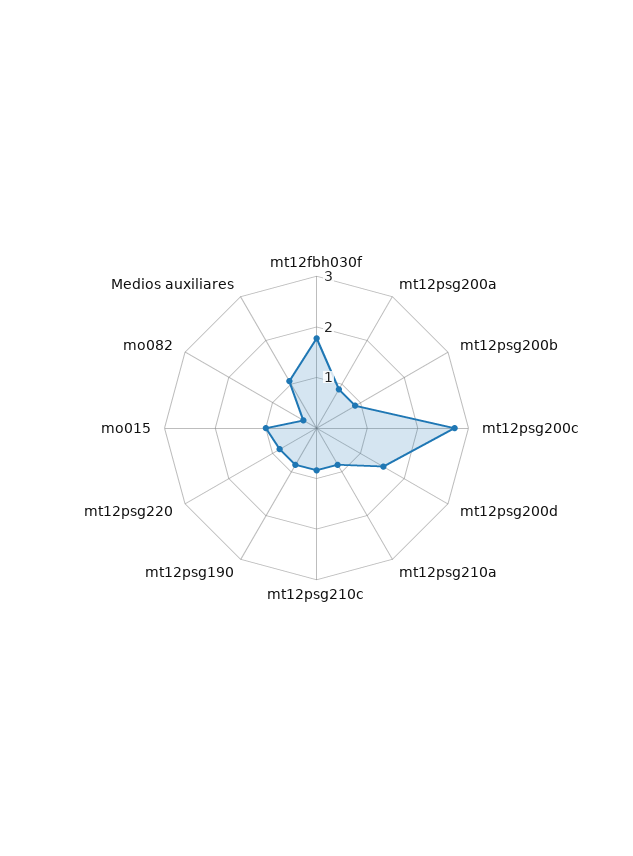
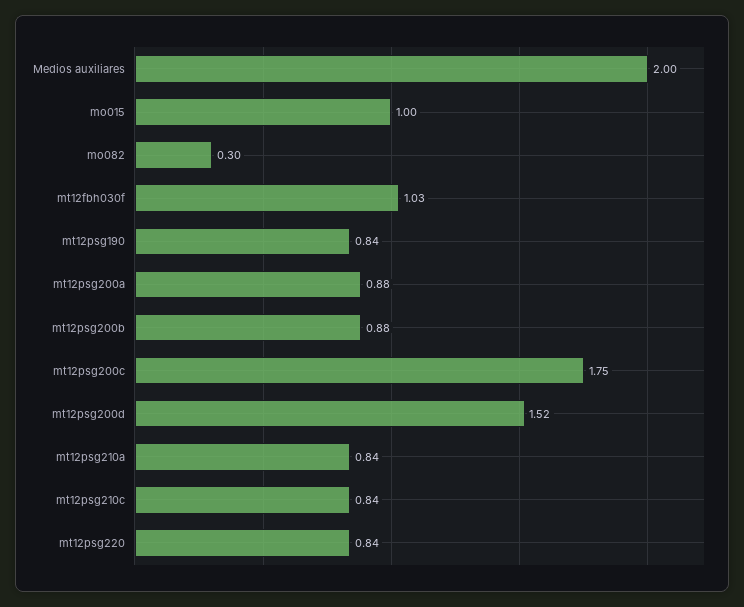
  {
-   "mt12fbh030f": 1.8,
+   "mt12fbh030f": 1.03,
    "mt12psg200a": 0.88,
    "mt12psg200b": 0.88,
-   "mt12psg200c": 2.8,
+   "mt12psg200c": 1.75,
    "mt12psg200d": 1.52,
    "mt12psg210a": 0.84,
    "mt12psg210c": 0.84,
    "mt12psg190": 0.84,
    "mt12psg220": 0.84,
    "mo015": 1,
    "mo082": 0.3,
-   "Medios auxiliares": 1
+   "Medios auxiliares": 2
  }

